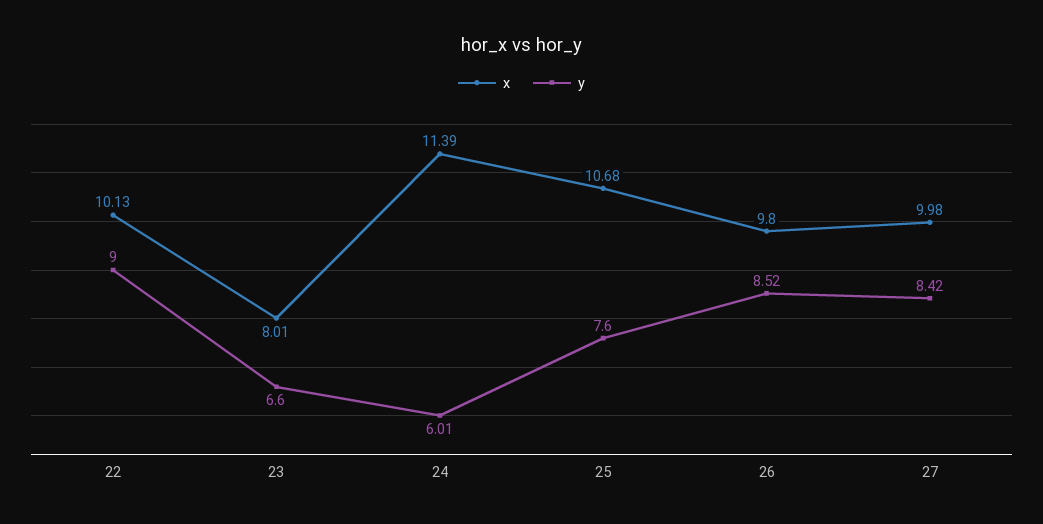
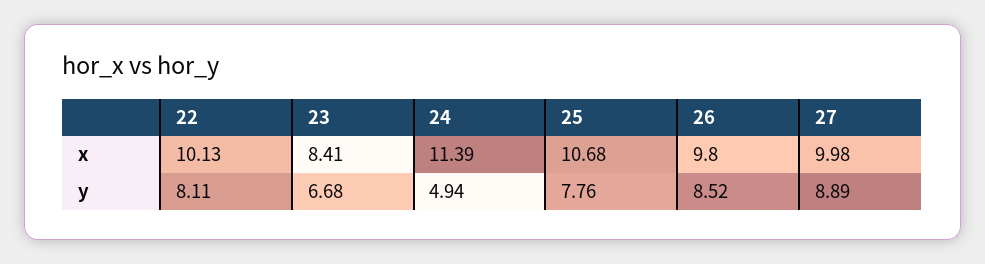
  {
    "x": {
      "22": 10.13,
-     "23": 8.01,
+     "23": 8.41,
      "24": 11.39,
      "25": 10.68,
      "26": 9.8,
      "27": 9.98
    },
    "y": {
-     "22": 9,
+     "22": 8.11,
-     "23": 6.6,
+     "23": 6.68,
-     "24": 6.01,
+     "24": 4.94,
-     "25": 7.6,
+     "25": 7.76,
      "26": 8.52,
-     "27": 8.42
+     "27": 8.89
    }
  }

